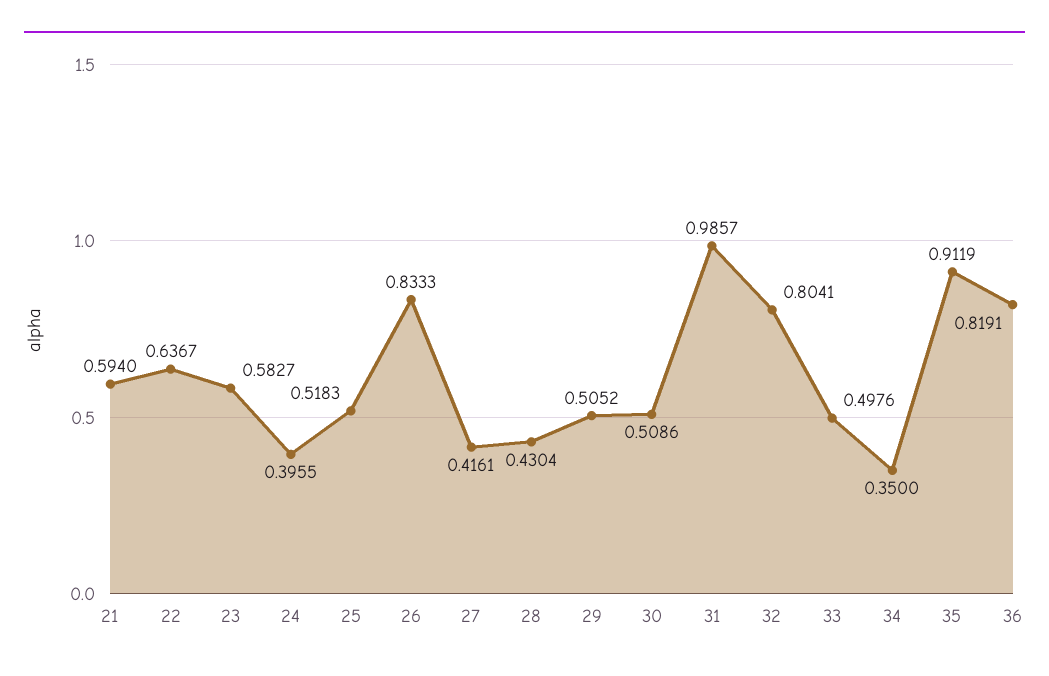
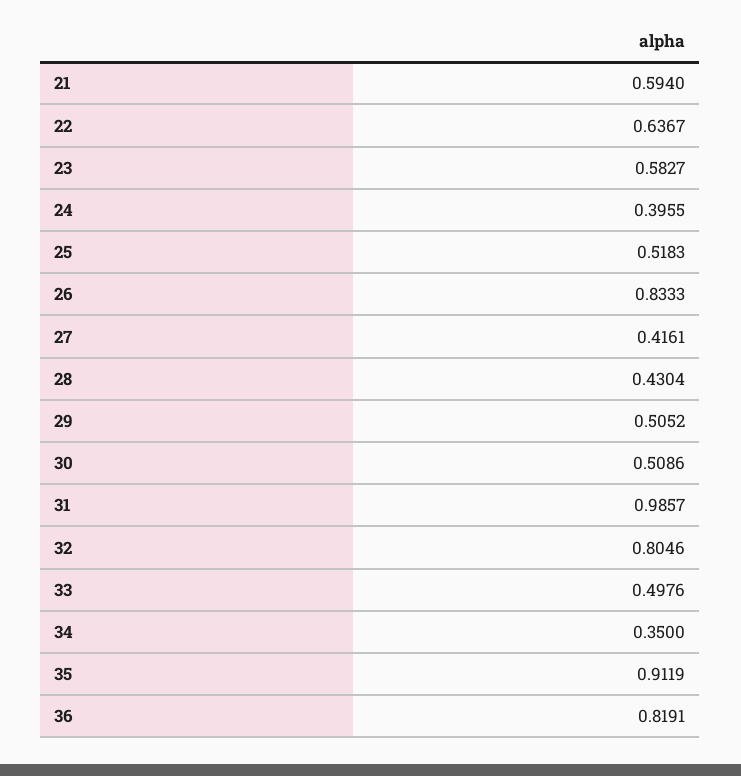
  {
    "21": 0.594,
    "22": 0.6367,
    "23": 0.5827,
    "24": 0.3955,
    "25": 0.5183,
    "26": 0.8333,
    "27": 0.4161,
    "28": 0.4304,
    "29": 0.5052,
    "30": 0.5086,
    "31": 0.9857,
-   "32": 0.8041,
+   "32": 0.8046,
    "33": 0.4976,
    "34": 0.35,
    "35": 0.9119,
    "36": 0.8191
  }

